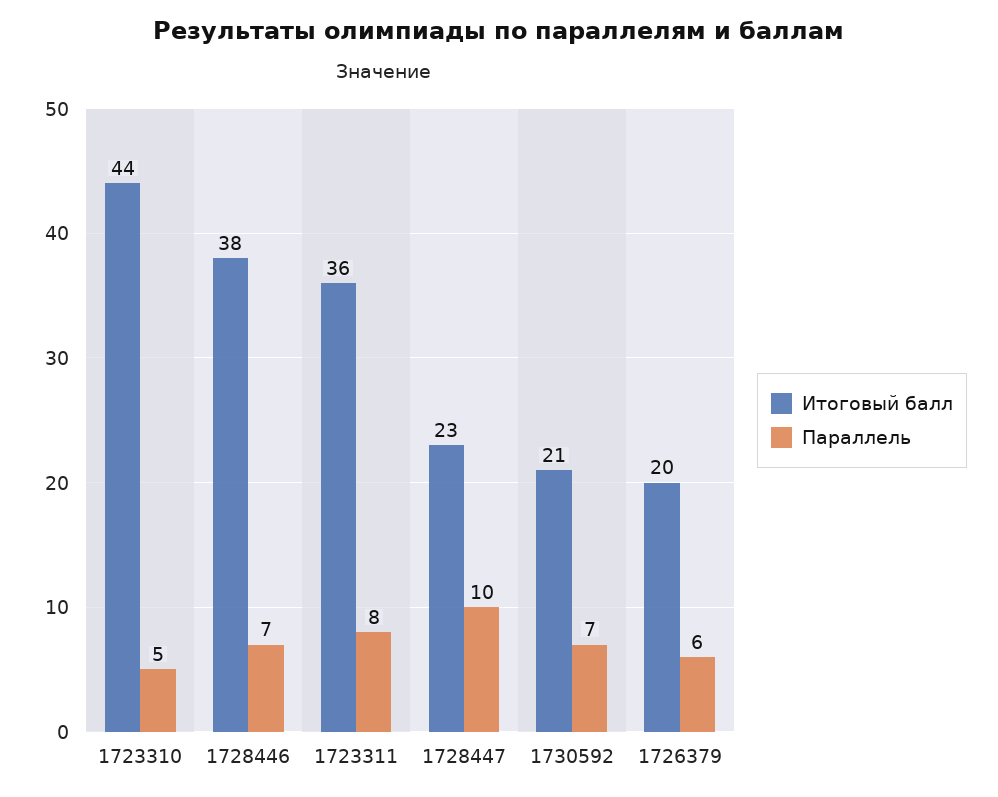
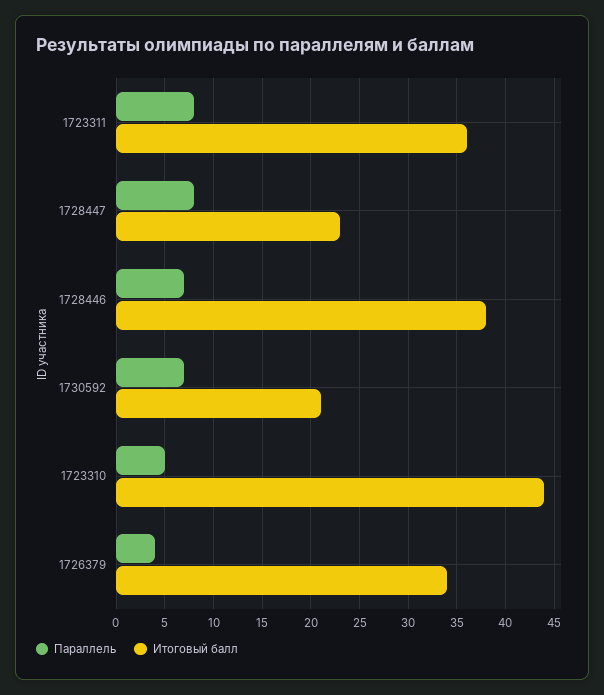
  {
    "Итоговый балл": {
      "1723310": 44,
      "1728446": 38,
      "1723311": 36,
      "1728447": 23,
      "1730592": 21,
-     "1726379": 20
+     "1726379": 34
    },
    "Параллель": {
      "1723310": 5,
      "1728446": 7,
      "1723311": 8,
-     "1728447": 10,
+     "1728447": 8,
      "1730592": 7,
-     "1726379": 6
+     "1726379": 4
    }
  }

